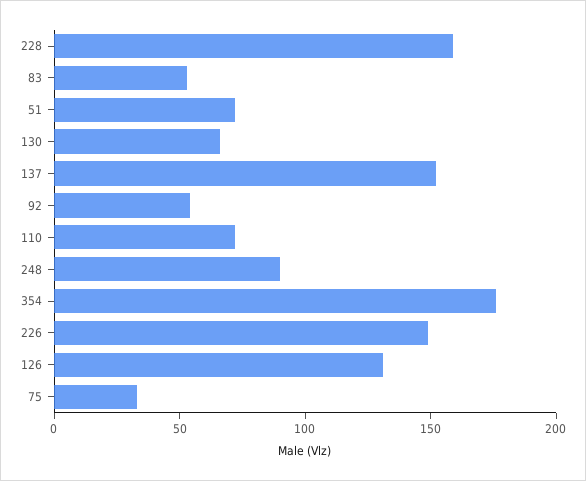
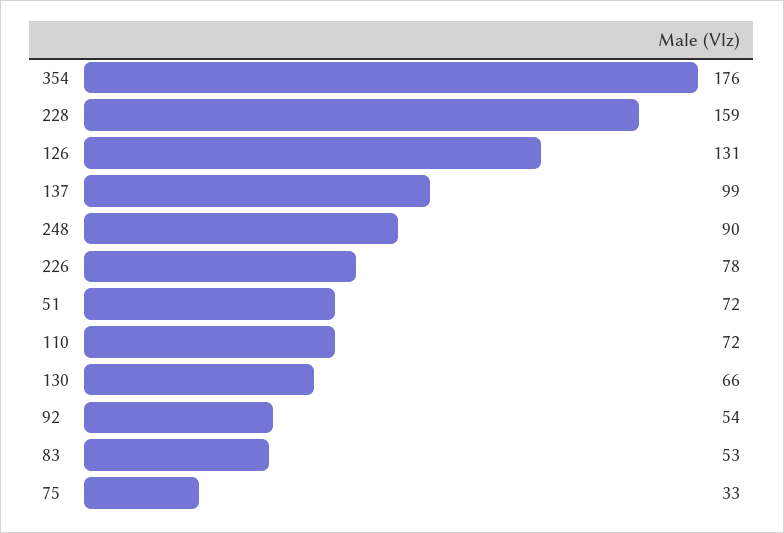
  {
    "228": 159,
    "83": 53,
    "51": 72,
    "130": 66,
-   "137": 150,
+   "137": 99,
    "92": 54,
    "110": 72,
    "248": 90,
    "354": 176,
-   "226": 150,
+   "226": 78,
    "126": 131,
    "75": 33
  }

